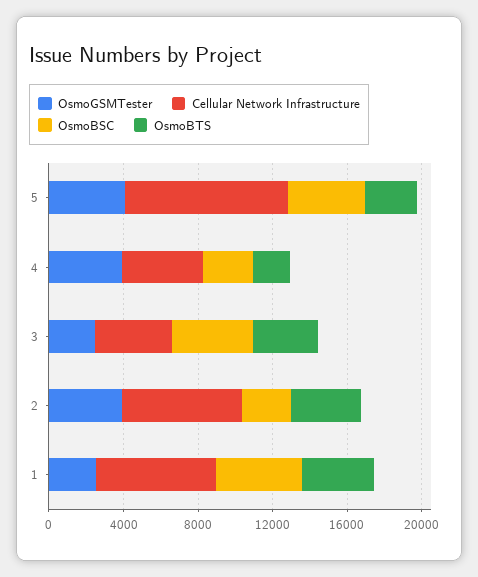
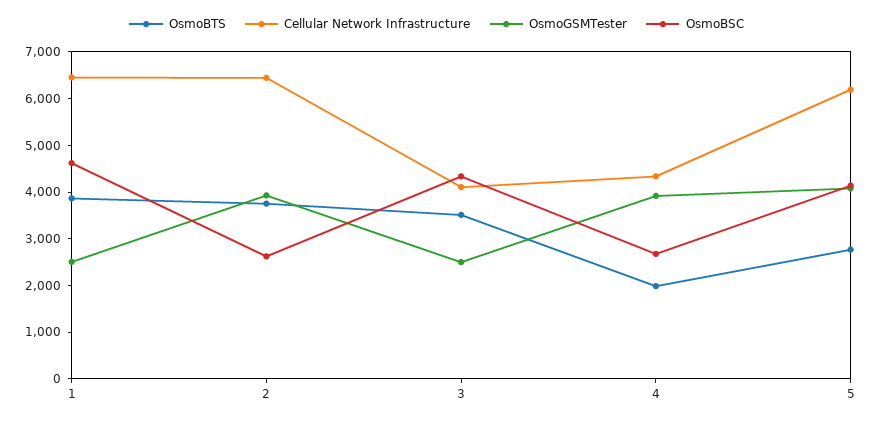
  {
    "OsmoGSMTester": {
      "5": 4000,
      "4": 4000,
      "3": 2400,
      "2": 4000,
      "1": 2600
    },
    "Cellular Network Infrastructure": {
-     "5": 9000,
+     "5": 6200,
      "4": 4400,
      "3": 4200,
      "2": 6400,
      "1": 6400
    },
    "OsmoBSC": {
      "5": 4200,
      "4": 2600,
      "3": 4400,
      "2": 2600,
      "1": 4600
    },
    "OsmoBTS": {
      "5": 2800,
      "4": 2000,
      "3": 3600,
      "2": 3800,
      "1": 3800
    }
  }

